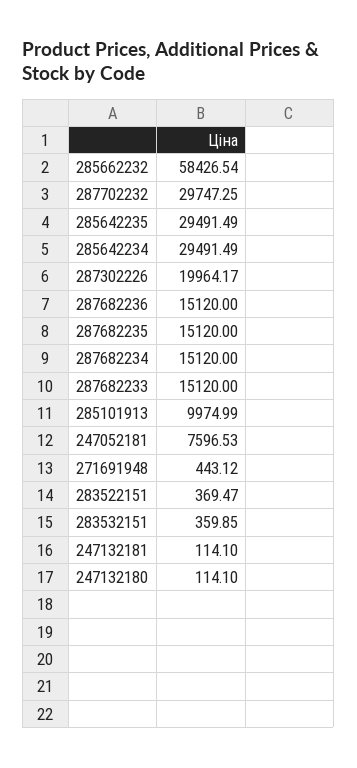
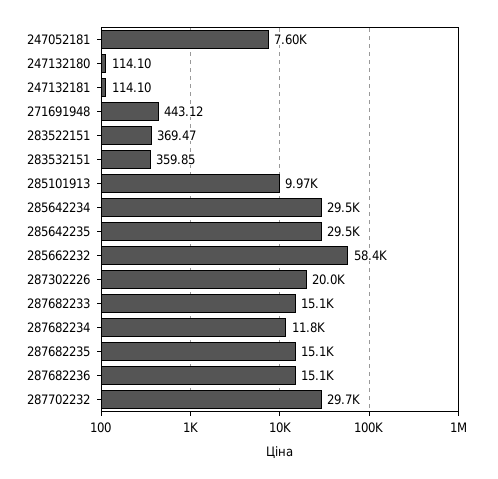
  {
    "285662232": 58426.54,
    "287702232": 29747.25,
    "285642235": 29491.49,
    "285642234": 29491.49,
    "287302226": 19964.17,
    "287682236": 15120,
    "287682235": 15120,
-   "287682234": 15120,
+   "287682234": 11800,
    "287682233": 15120,
    "285101913": 9974.99,
    "247052181": 7596.53,
    "271691948": 443.12,
    "283522151": 369.47,
    "283532151": 359.85,
    "247132181": 114.1,
    "247132180": 114.1
  }

